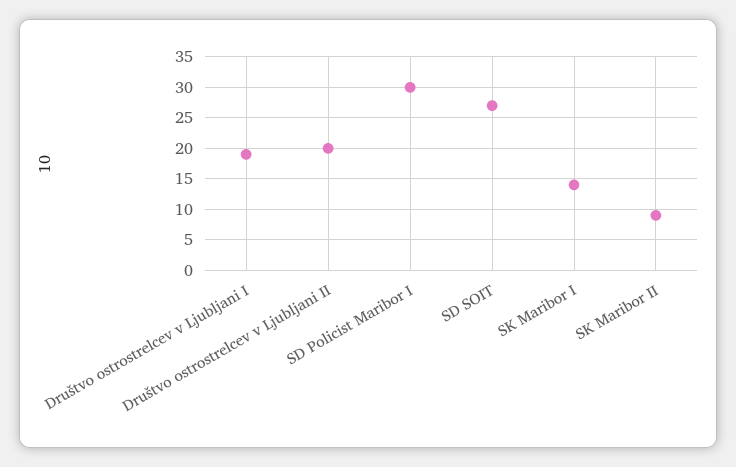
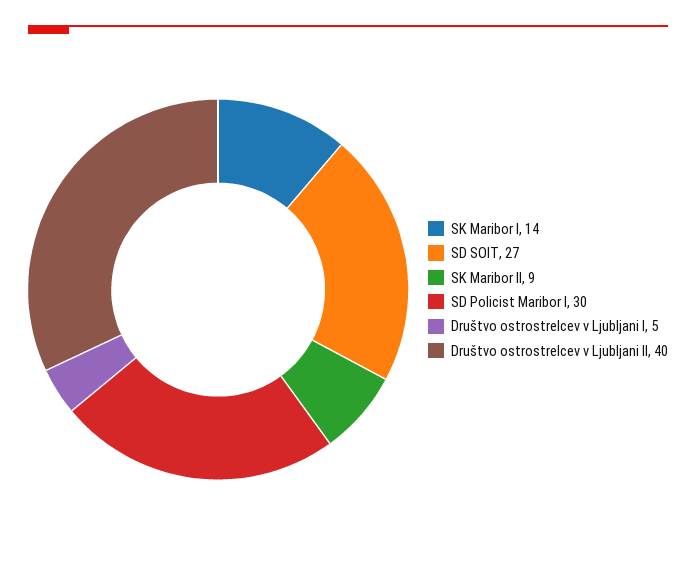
  {
-   "Društvo ostrostrelcev v Ljubljani I": 19,
+   "Društvo ostrostrelcev v Ljubljani I": 5,
-   "Društvo ostrostrelcev v Ljubljani II": 20,
+   "Društvo ostrostrelcev v Ljubljani II": 40,
    "SD Policist Maribor I": 30,
    "SD SOIT": 27,
    "SK Maribor I": 14,
    "SK Maribor II": 9
  }

